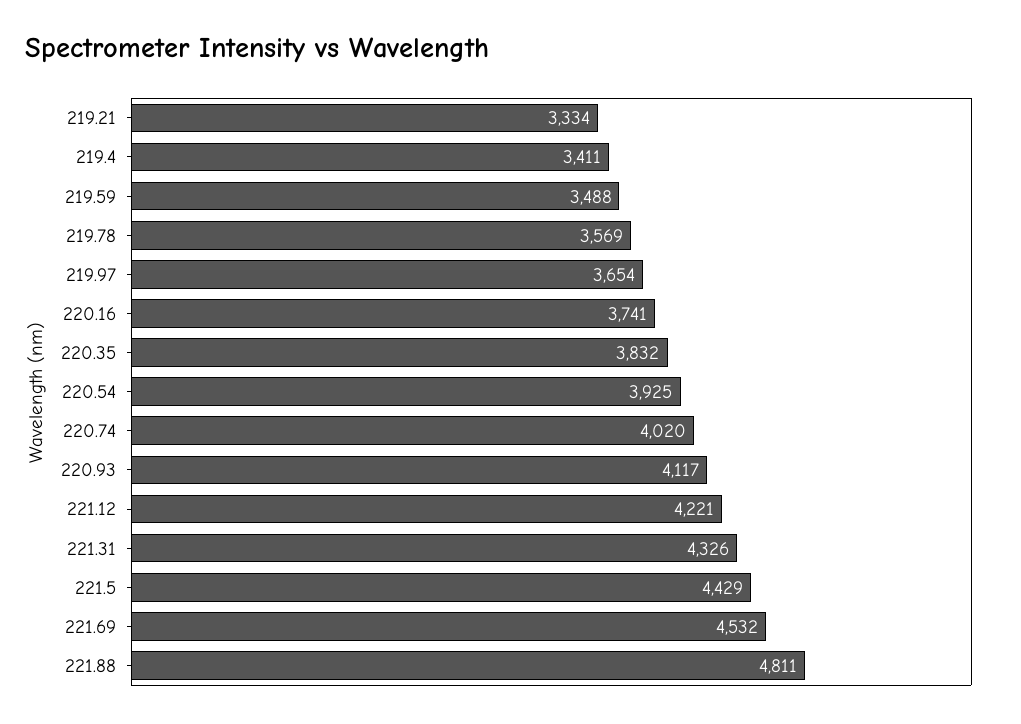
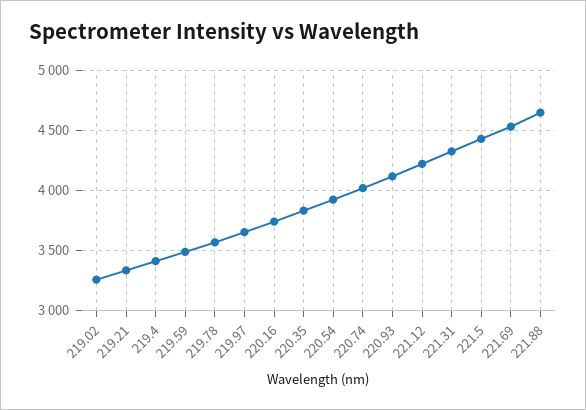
  {
    "219.21": 3334,
    "219.4": 3411,
    "219.59": 3488,
    "219.78": 3569,
    "219.97": 3654,
    "220.16": 3741,
    "220.35": 3832,
    "220.54": 3925,
    "220.74": 4020,
    "220.93": 4117,
    "221.12": 4221,
    "221.31": 4326,
    "221.5": 4429,
    "221.69": 4532,
-   "221.88": 4811
+   "221.88": 4650,
+   "219.02": 3250
  }

